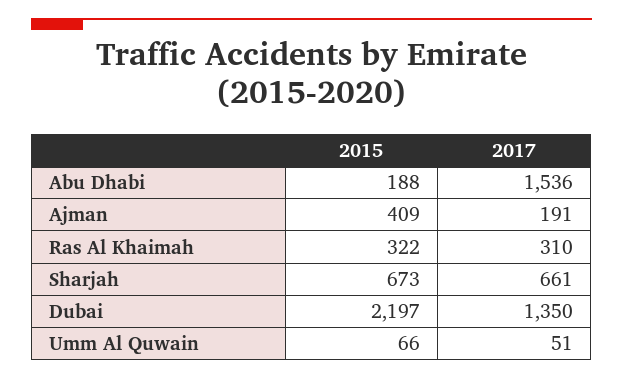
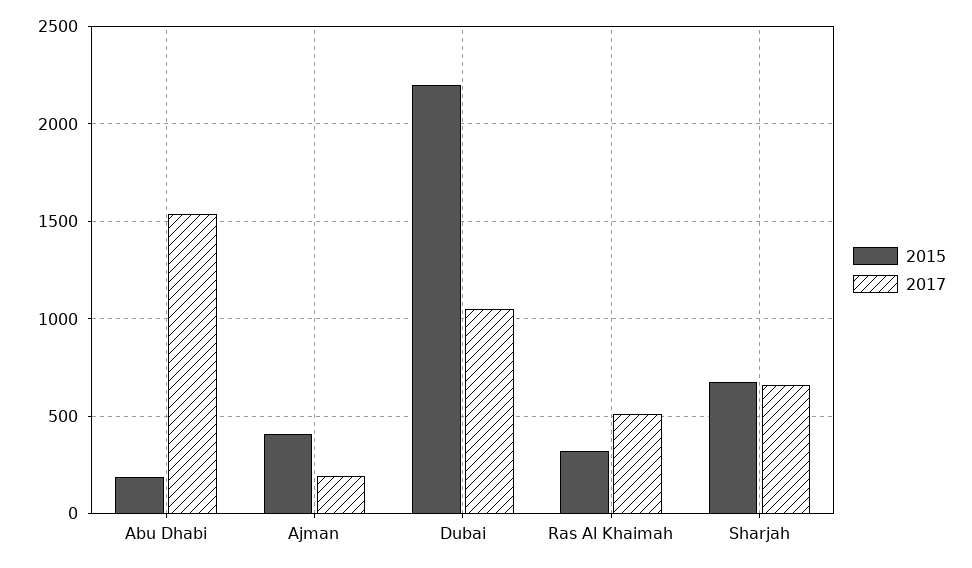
  {
    "2015": {
      "Abu Dhabi": 188,
      "Ajman": 409,
      "Ras Al Khaimah": 322,
      "Sharjah": 673,
-     "Dubai": 2197,
+     "Dubai": 2197
-     "Umm Al Quwain": 66
    },
    "2017": {
      "Abu Dhabi": 1536,
      "Ajman": 191,
-     "Ras Al Khaimah": 310,
+     "Ras Al Khaimah": 500,
      "Sharjah": 661,
-     "Dubai": 1350,
+     "Dubai": 1050
-     "Umm Al Quwain": 51
    }
  }

